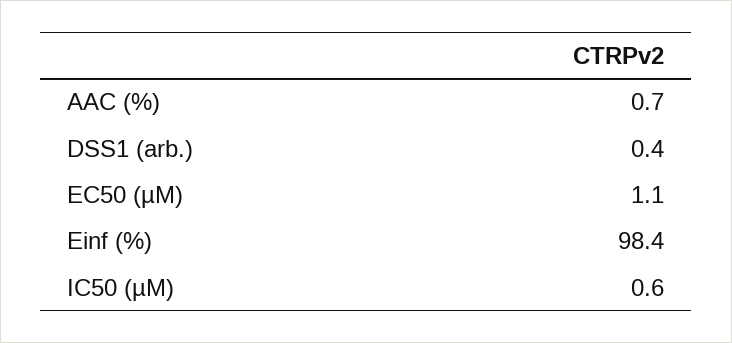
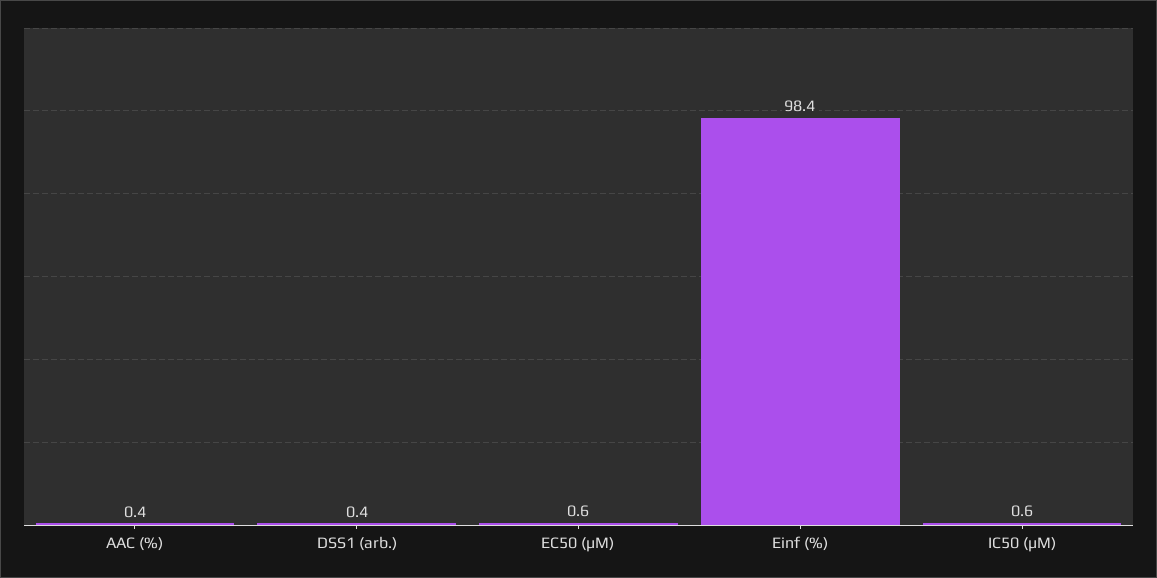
  {
-   "AAC (%)": 0.7,
+   "AAC (%)": 0.4,
    "DSS1 (arb.)": 0.4,
-   "EC50 (µM)": 1.1,
+   "EC50 (µM)": 0.6,
    "Einf (%)": 98.4,
    "IC50 (µM)": 0.6
  }

